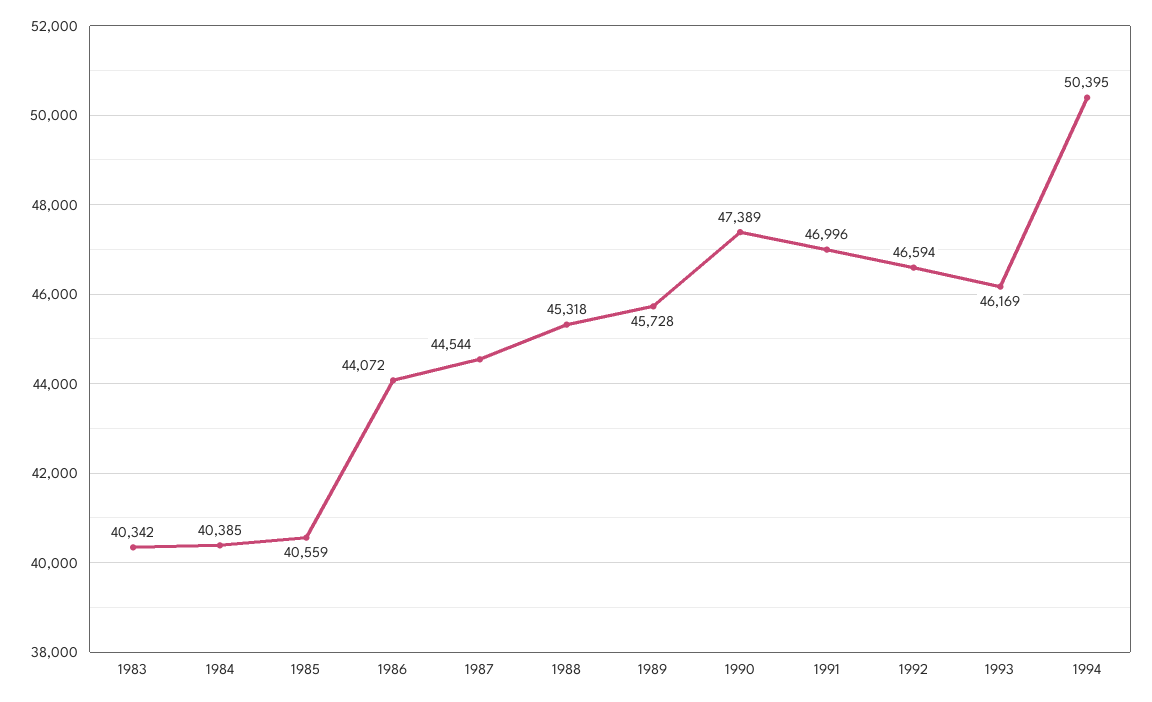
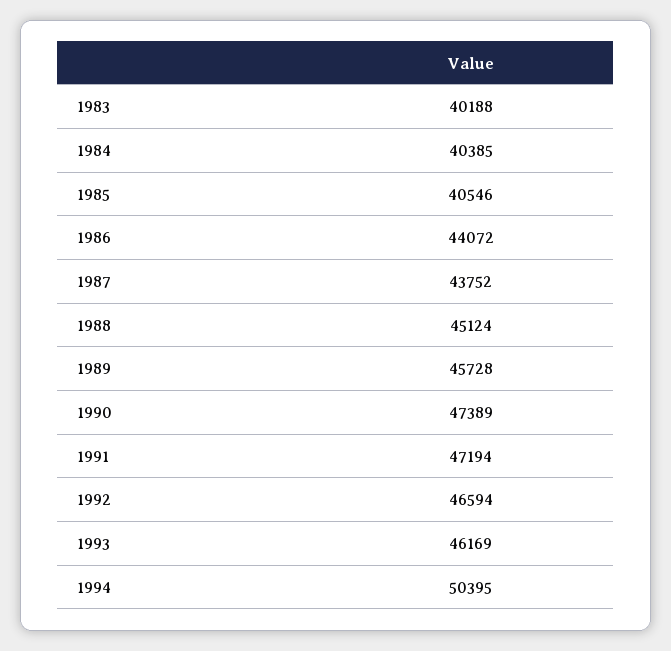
  {
-   "1983": 40342,
+   "1983": 40188,
    "1984": 40385,
-   "1985": 40559,
+   "1985": 40546,
    "1986": 44072,
-   "1987": 44544,
+   "1987": 43752,
-   "1988": 45318,
+   "1988": 45124,
    "1989": 45728,
    "1990": 47389,
-   "1991": 46996,
+   "1991": 47194,
    "1992": 46594,
    "1993": 46169,
    "1994": 50395
  }

